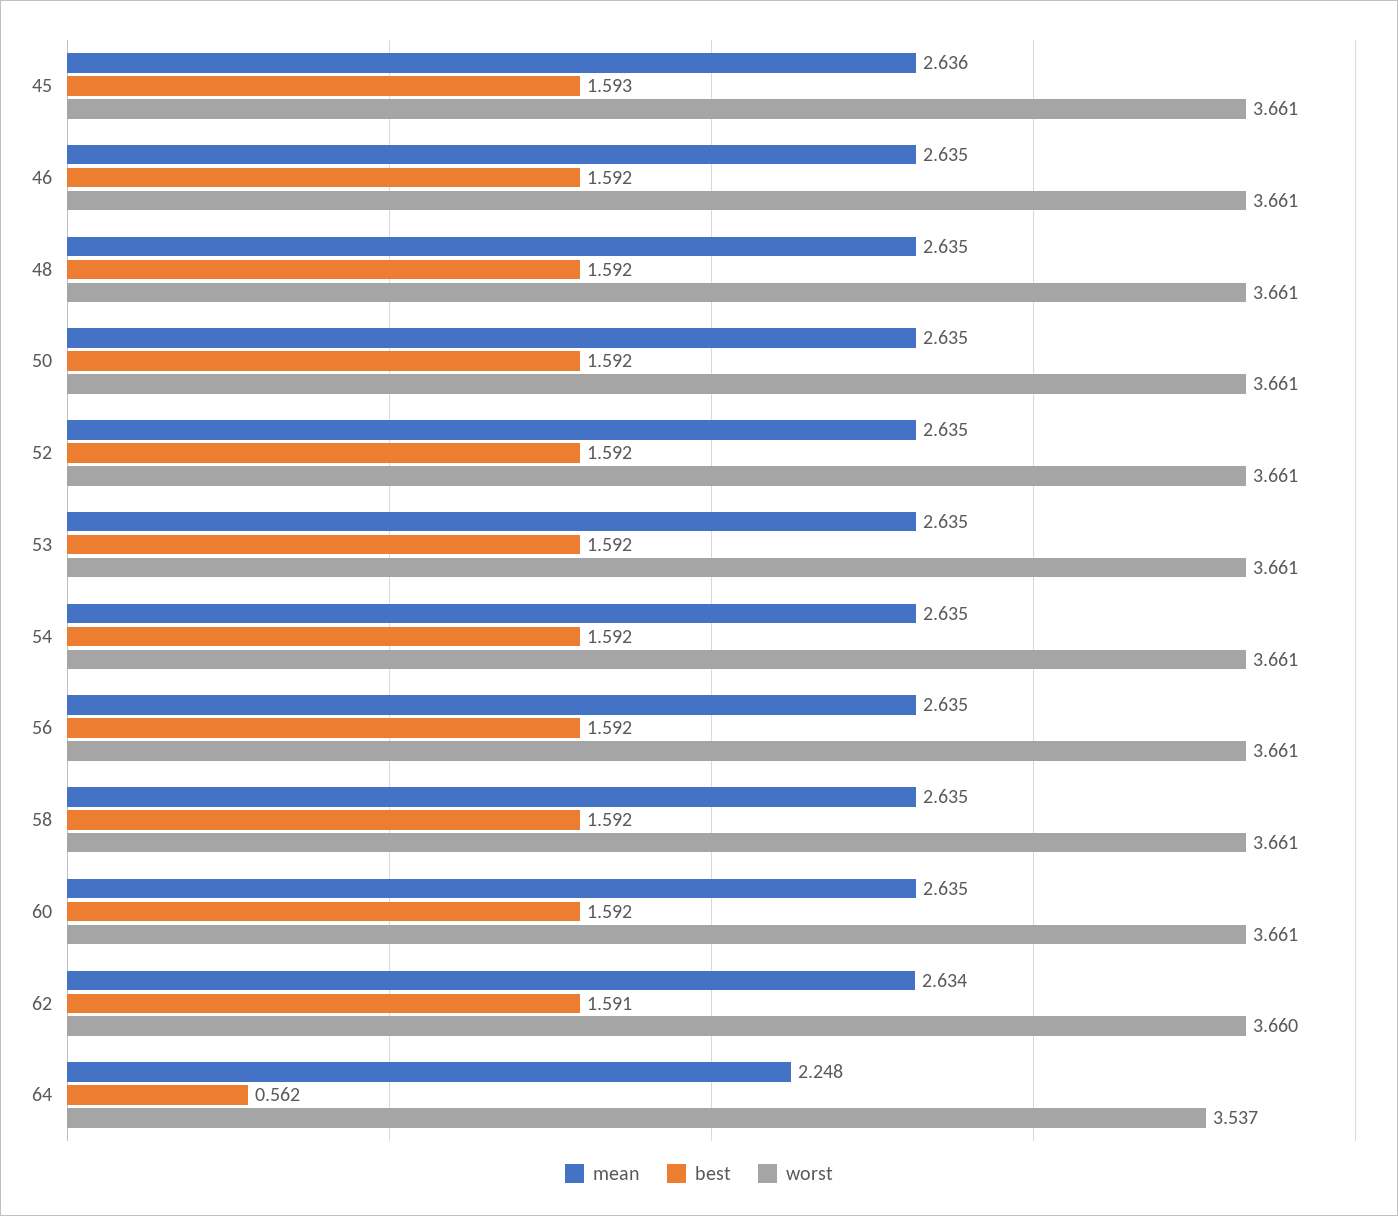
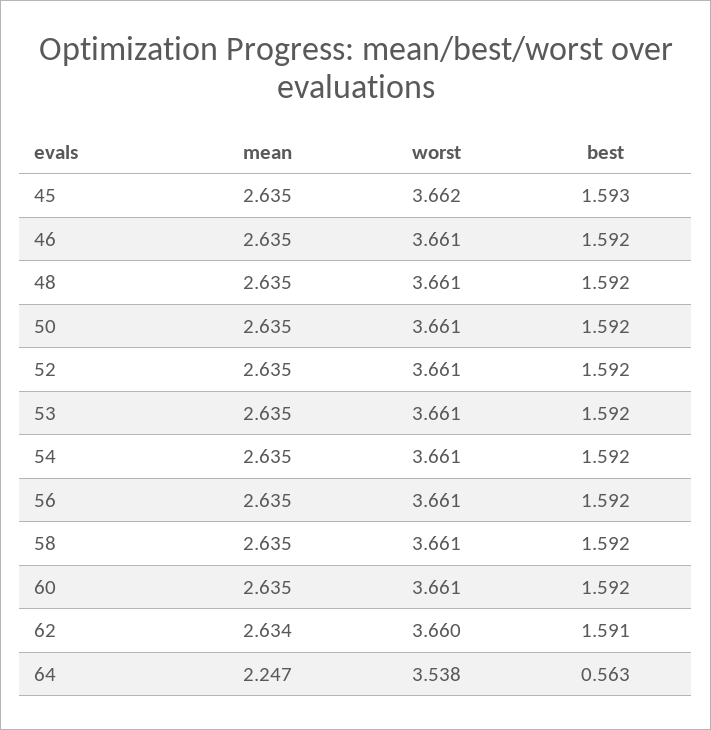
  {
    "mean": {
-     "45": 2.636,
+     "45": 2.635,
      "46": 2.635,
      "48": 2.635,
      "50": 2.635,
      "52": 2.635,
      "53": 2.635,
      "54": 2.635,
      "56": 2.635,
      "58": 2.635,
      "60": 2.635,
      "62": 2.634,
-     "64": 2.248
+     "64": 2.247
    },
    "best": {
      "45": 1.593,
      "46": 1.592,
      "48": 1.592,
      "50": 1.592,
      "52": 1.592,
      "53": 1.592,
      "54": 1.592,
      "56": 1.592,
      "58": 1.592,
      "60": 1.592,
      "62": 1.591,
-     "64": 0.562
+     "64": 0.563
    },
    "worst": {
-     "45": 3.661,
+     "45": 3.662,
      "46": 3.661,
      "48": 3.661,
      "50": 3.661,
      "52": 3.661,
      "53": 3.661,
      "54": 3.661,
      "56": 3.661,
      "58": 3.661,
      "60": 3.661,
      "62": 3.66,
-     "64": 3.537
+     "64": 3.538
    }
  }

